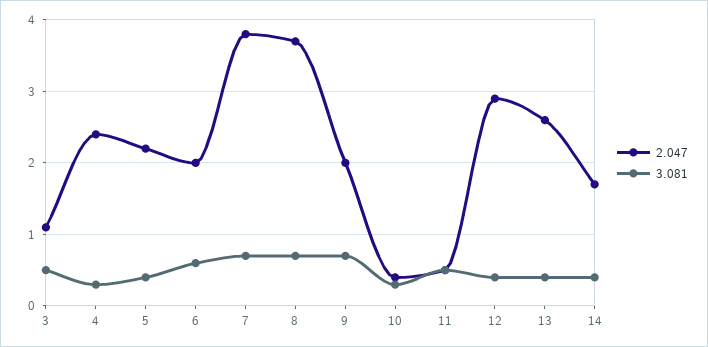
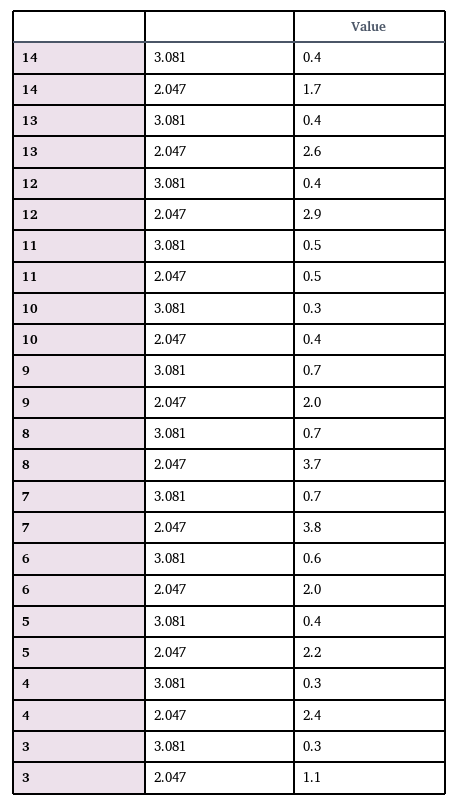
  {
    "2.047": {
      "3": 1.1,
      "4": 2.4,
      "5": 2.2,
      "6": 2,
      "7": 3.8,
      "8": 3.7,
      "9": 2,
      "10": 0.4,
      "11": 0.5,
      "12": 2.9,
      "13": 2.6,
      "14": 1.7
    },
    "3.081": {
-     "3": 0.5,
+     "3": 0.3,
      "4": 0.3,
      "5": 0.4,
      "6": 0.6,
      "7": 0.7,
      "8": 0.7,
      "9": 0.7,
      "10": 0.3,
      "11": 0.5,
      "12": 0.4,
      "13": 0.4,
      "14": 0.4
    }
  }

